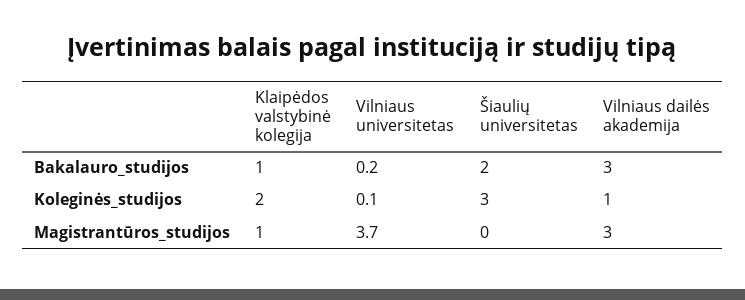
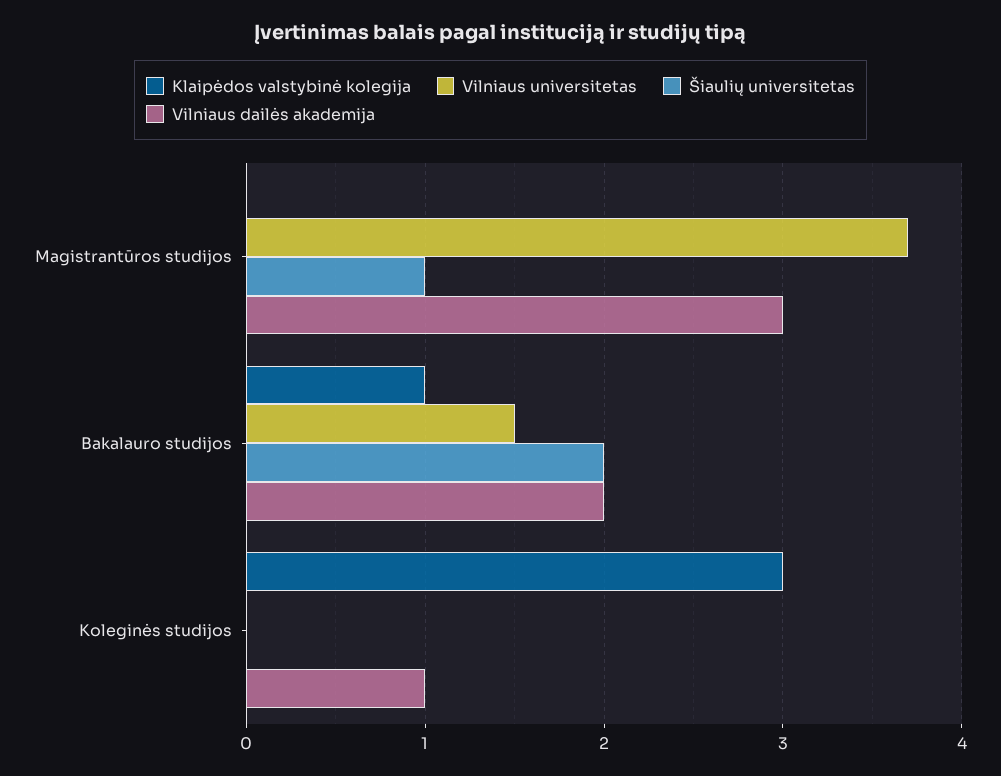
  {
    "Klaipėdos valstybinė kolegija": {
      "Bakalauro_studijos": 1,
-     "Koleginės_studijos": 2,
+     "Koleginės_studijos": 3,
-     "Magistrantūros_studijos": 1
+     "Magistrantūros_studijos": 0
    },
    "Vilniaus universitetas": {
-     "Bakalauro_studijos": 0.2,
+     "Bakalauro_studijos": 1.5,
-     "Koleginės_studijos": 0.1,
+     "Koleginės_studijos": 0,
      "Magistrantūros_studijos": 3.7
    },
    "Šiaulių universitetas": {
      "Bakalauro_studijos": 2,
-     "Koleginės_studijos": 3,
+     "Koleginės_studijos": 0,
-     "Magistrantūros_studijos": 0
+     "Magistrantūros_studijos": 1
    },
    "Vilniaus dailės akademija": {
-     "Bakalauro_studijos": 3,
+     "Bakalauro_studijos": 2,
      "Koleginės_studijos": 1,
      "Magistrantūros_studijos": 3
    }
  }

